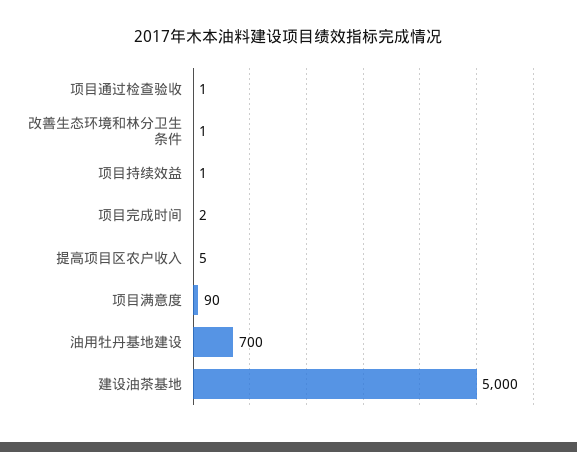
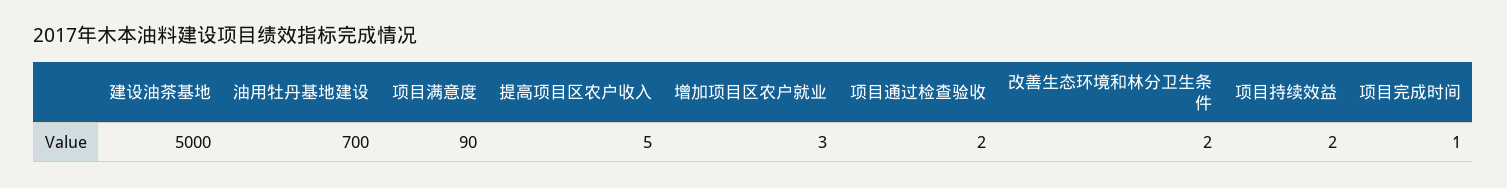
  {
-   "项目通过检查验收": 1,
+   "项目通过检查验收": 2,
-   "改善生态环境和林分卫生条件": 1,
+   "改善生态环境和林分卫生条件": 2,
-   "项目持续效益": 1,
+   "项目持续效益": 2,
-   "项目完成时间": 2,
+   "项目完成时间": 1,
    "提高项目区农户收入": 5,
    "项目满意度": 90,
    "油用牡丹基地建设": 700,
-   "建设油茶基地": 5000
+   "建设油茶基地": 5000,
+   "增加项目区农户就业": 3
  }

